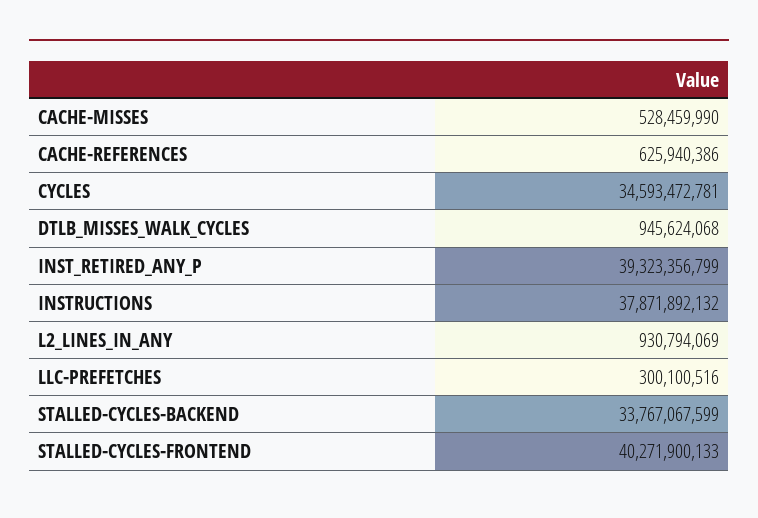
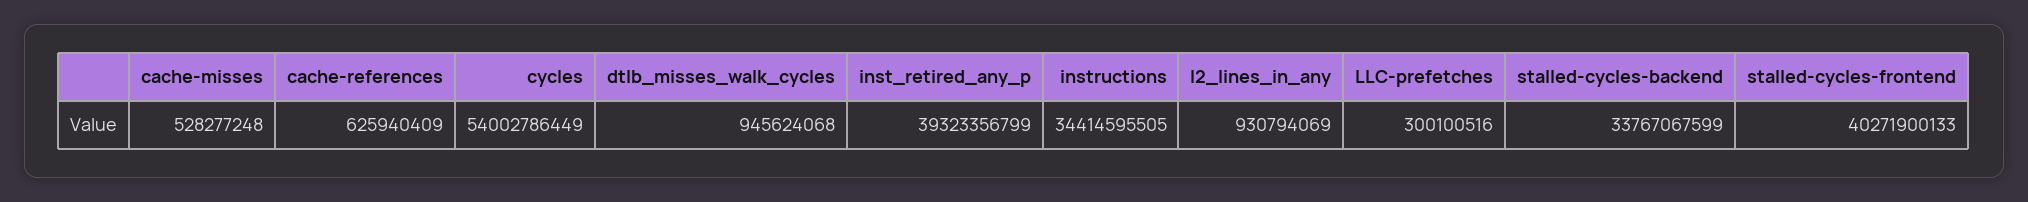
  {
-   "CACHE-MISSES": 528459990,
+   "CACHE-MISSES": 528277248,
-   "CACHE-REFERENCES": 625940386,
+   "CACHE-REFERENCES": 625940409,
-   "CYCLES": 34593472781,
+   "CYCLES": 54002786449,
    "DTLB_MISSES_WALK_CYCLES": 945624068,
    "INST_RETIRED_ANY_P": 39323356799,
-   "INSTRUCTIONS": 37871892132,
+   "INSTRUCTIONS": 34414595505,
    "L2_LINES_IN_ANY": 930794069,
    "LLC-PREFETCHES": 300100516,
    "STALLED-CYCLES-BACKEND": 33767067599,
    "STALLED-CYCLES-FRONTEND": 40271900133
  }

